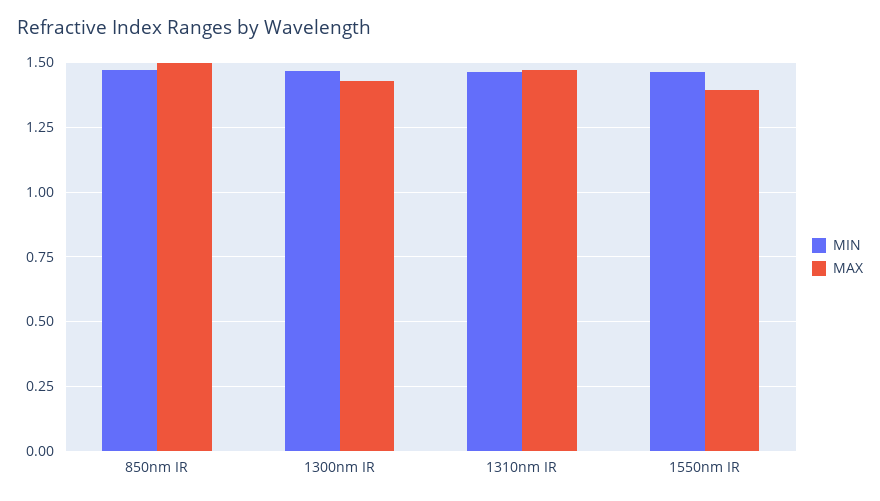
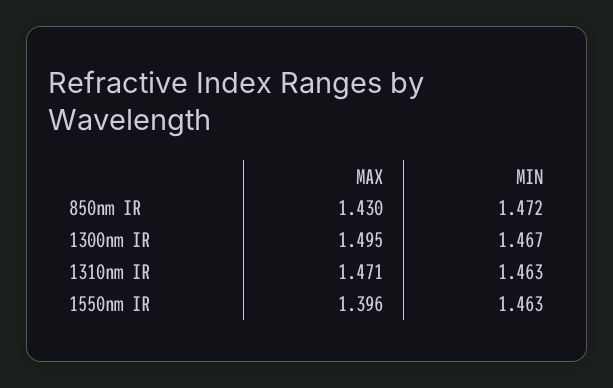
  {
    "MIN": {
      "850nm IR": 1.472,
      "1300nm IR": 1.467,
      "1310nm IR": 1.463,
      "1550nm IR": 1.463
    },
    "MAX": {
-     "850nm IR": 1.5,
+     "850nm IR": 1.43,
-     "1300nm IR": 1.425,
+     "1300nm IR": 1.495,
      "1310nm IR": 1.471,
      "1550nm IR": 1.396
    }
  }

